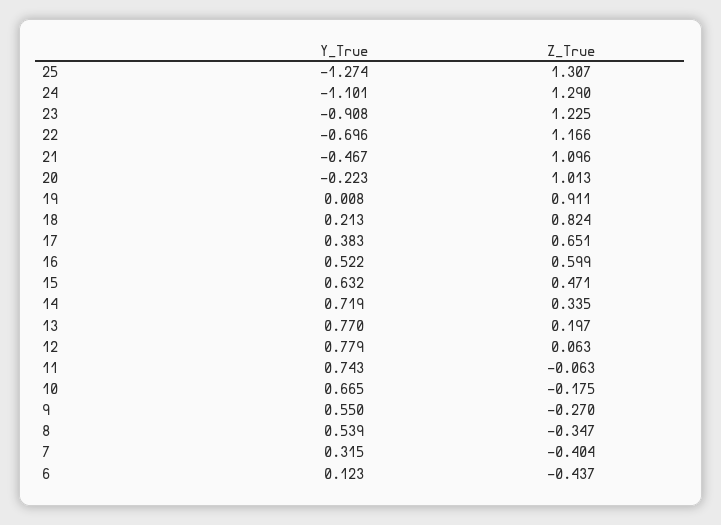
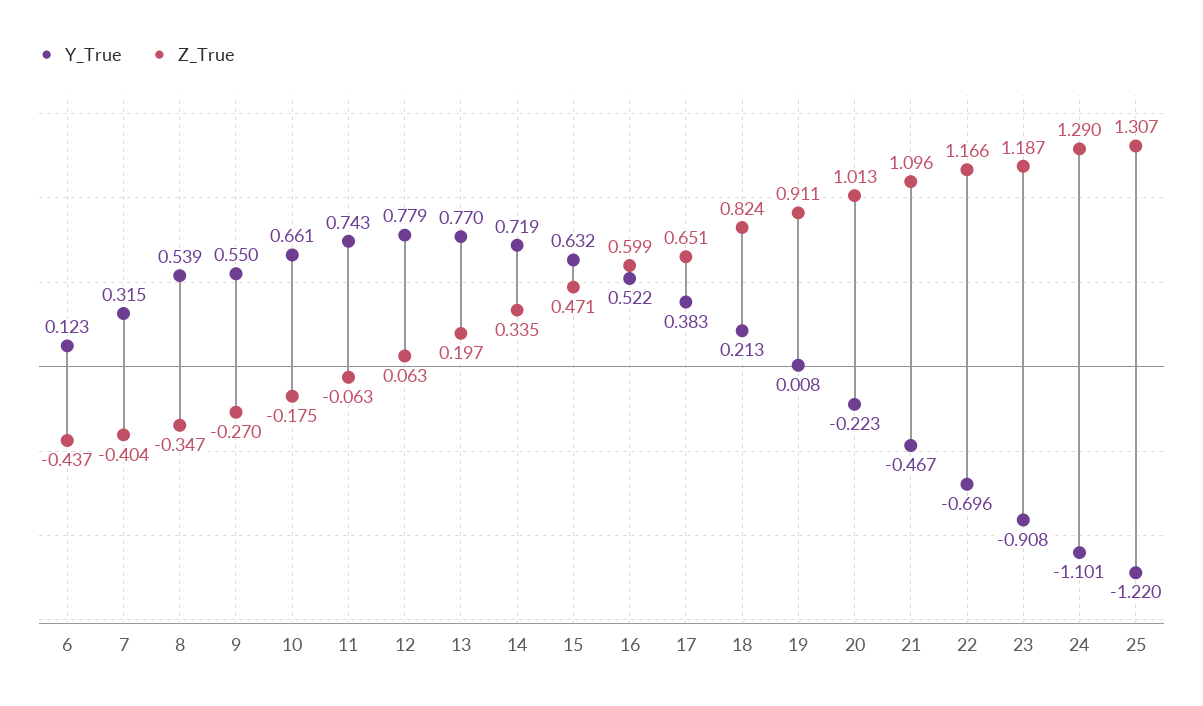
  {
    "Y_True": {
-     "25": -1.274,
+     "25": -1.22,
      "24": -1.101,
      "23": -0.908,
      "22": -0.696,
      "21": -0.467,
      "20": -0.223,
      "19": 0.008,
      "18": 0.213,
      "17": 0.383,
      "16": 0.522,
      "15": 0.632,
      "14": 0.719,
      "13": 0.77,
      "12": 0.779,
      "11": 0.743,
-     "10": 0.665,
+     "10": 0.661,
      "9": 0.55,
      "8": 0.539,
      "7": 0.315,
      "6": 0.123
    },
    "Z_True": {
      "25": 1.307,
      "24": 1.29,
-     "23": 1.225,
+     "23": 1.187,
      "22": 1.166,
      "21": 1.096,
      "20": 1.013,
      "19": 0.911,
      "18": 0.824,
      "17": 0.651,
      "16": 0.599,
      "15": 0.471,
      "14": 0.335,
      "13": 0.197,
      "12": 0.063,
      "11": -0.063,
      "10": -0.175,
      "9": -0.27,
      "8": -0.347,
      "7": -0.404,
      "6": -0.437
    }
  }

